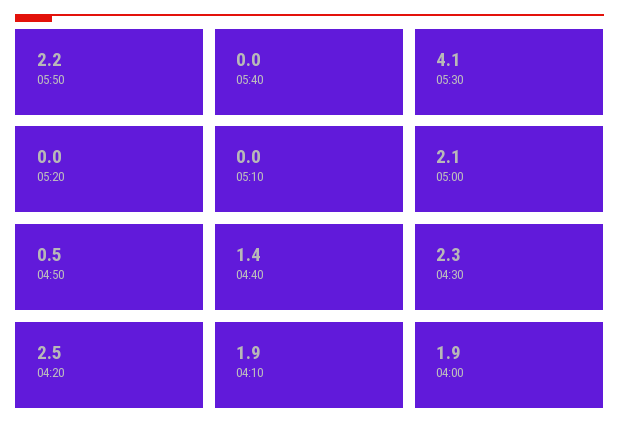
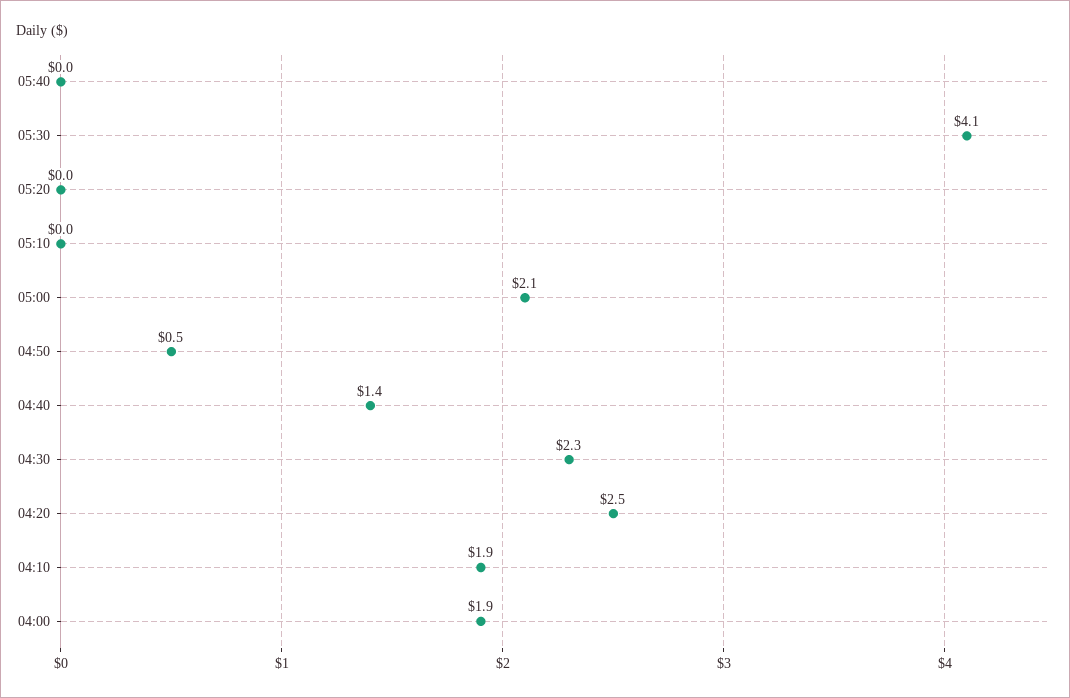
  {
-   "05:50": 2.2,
    "05:40": 0,
    "05:30": 4.1,
    "05:20": 0,
    "05:10": 0,
    "05:00": 2.1,
    "04:50": 0.5,
    "04:40": 1.4,
    "04:30": 2.3,
    "04:20": 2.5,
    "04:10": 1.9,
    "04:00": 1.9
  }

